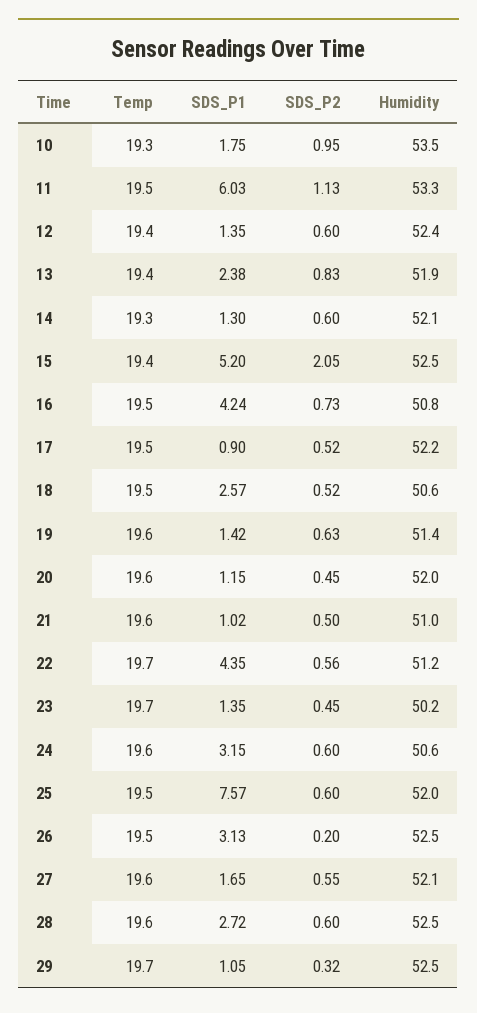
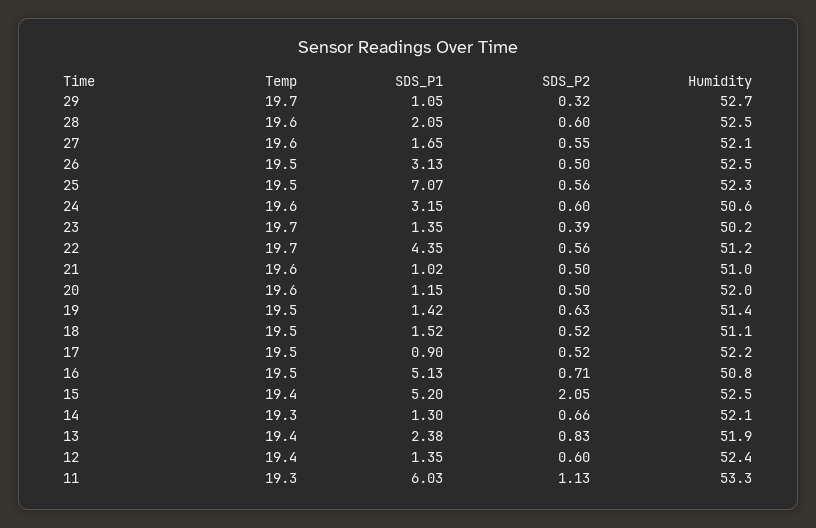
  {
    "Temp": {
-     "10": 19.3,
-     "11": 19.5,
+     "11": 19.3,
      "12": 19.4,
      "13": 19.4,
      "14": 19.3,
      "15": 19.4,
      "16": 19.5,
      "17": 19.5,
      "18": 19.5,
-     "19": 19.6,
+     "19": 19.5,
      "20": 19.6,
      "21": 19.6,
      "22": 19.7,
      "23": 19.7,
      "24": 19.6,
      "25": 19.5,
      "26": 19.5,
      "27": 19.6,
      "28": 19.6,
      "29": 19.7
    },
    "SDS_P1": {
-     "10": 1.75,
      "11": 6.03,
      "12": 1.35,
      "13": 2.38,
      "14": 1.3,
      "15": 5.2,
-     "16": 4.24,
+     "16": 5.13,
      "17": 0.9,
-     "18": 2.57,
+     "18": 1.52,
      "19": 1.42,
      "20": 1.15,
      "21": 1.02,
      "22": 4.35,
      "23": 1.35,
      "24": 3.15,
-     "25": 7.57,
+     "25": 7.07,
      "26": 3.13,
      "27": 1.65,
-     "28": 2.72,
+     "28": 2.05,
      "29": 1.05
    },
    "SDS_P2": {
-     "10": 0.95,
      "11": 1.13,
      "12": 0.6,
      "13": 0.83,
-     "14": 0.6,
+     "14": 0.66,
      "15": 2.05,
-     "16": 0.73,
+     "16": 0.71,
      "17": 0.52,
      "18": 0.52,
      "19": 0.63,
-     "20": 0.45,
+     "20": 0.5,
      "21": 0.5,
      "22": 0.56,
-     "23": 0.45,
+     "23": 0.39,
      "24": 0.6,
-     "25": 0.6,
+     "25": 0.56,
-     "26": 0.2,
+     "26": 0.5,
      "27": 0.55,
      "28": 0.6,
      "29": 0.32
    },
    "Humidity": {
-     "10": 53.5,
      "11": 53.3,
      "12": 52.4,
      "13": 51.9,
      "14": 52.1,
      "15": 52.5,
      "16": 50.8,
      "17": 52.2,
-     "18": 50.6,
+     "18": 51.1,
      "19": 51.4,
      "20": 52,
      "21": 51,
      "22": 51.2,
      "23": 50.2,
      "24": 50.6,
-     "25": 52,
+     "25": 52.3,
      "26": 52.5,
      "27": 52.1,
      "28": 52.5,
-     "29": 52.5
+     "29": 52.7
    }
  }

